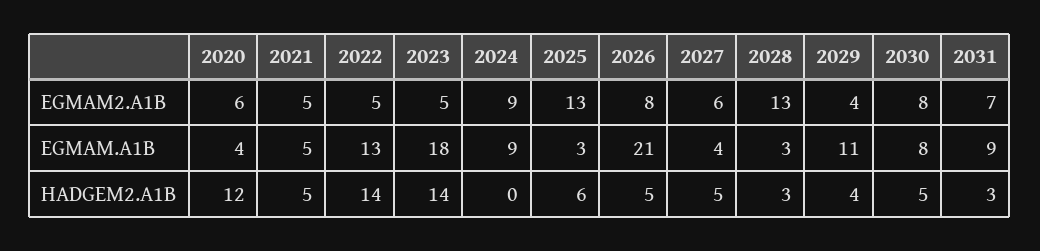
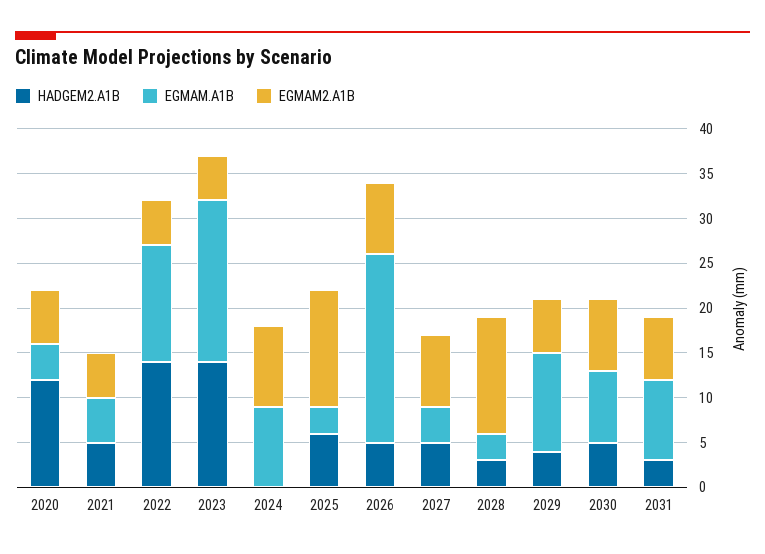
  {
    "EGMAM2.A1B": {
      "2020": 6,
      "2021": 5,
      "2022": 5,
      "2023": 5,
      "2024": 9,
      "2025": 13,
      "2026": 8,
-     "2027": 6,
+     "2027": 8,
      "2028": 13,
-     "2029": 4,
+     "2029": 6,
      "2030": 8,
      "2031": 7
    },
    "EGMAM.A1B": {
      "2020": 4,
      "2021": 5,
      "2022": 13,
      "2023": 18,
      "2024": 9,
      "2025": 3,
      "2026": 21,
      "2027": 4,
      "2028": 3,
      "2029": 11,
      "2030": 8,
      "2031": 9
    },
    "HADGEM2.A1B": {
      "2020": 12,
      "2021": 5,
      "2022": 14,
      "2023": 14,
      "2024": 0,
      "2025": 6,
      "2026": 5,
      "2027": 5,
      "2028": 3,
      "2029": 4,
      "2030": 5,
      "2031": 3
    }
  }

